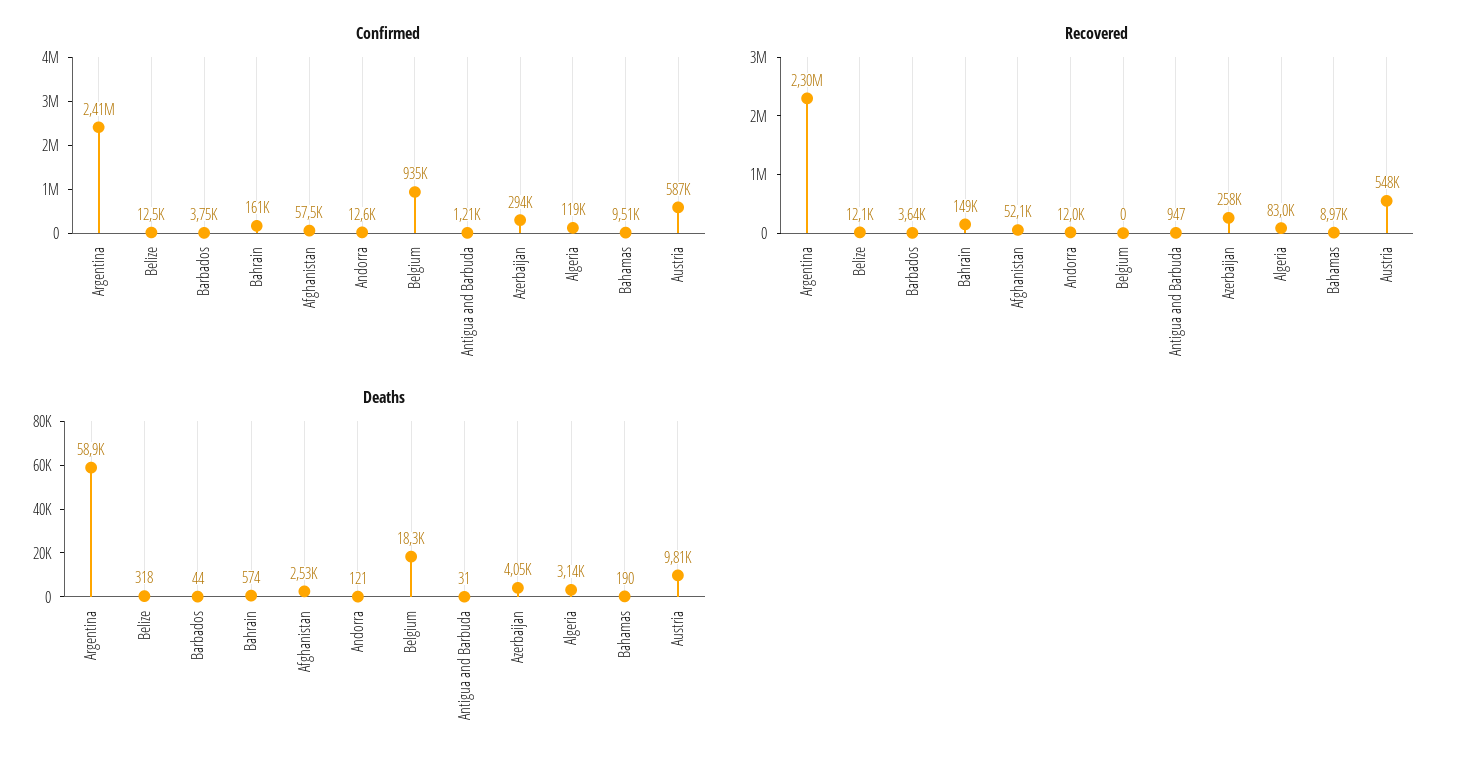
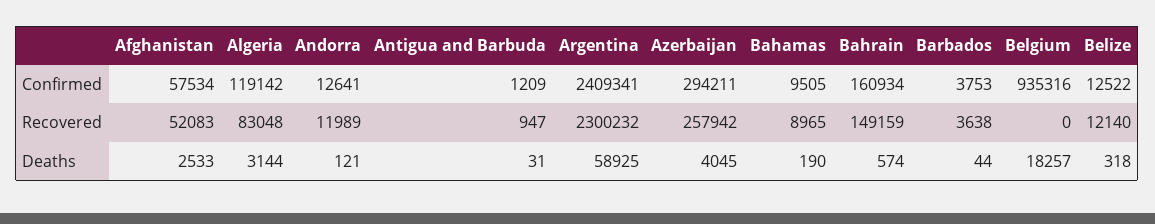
  {
    "Confirmed": {
      "Argentina": 2409341,
      "Belize": 12522,
      "Barbados": 3753,
      "Bahrain": 160934,
      "Afghanistan": 57534,
      "Andorra": 12641,
      "Belgium": 935316,
      "Antigua and Barbuda": 1209,
      "Azerbaijan": 294211,
      "Algeria": 119142,
-     "Bahamas": 9505,
+     "Bahamas": 9505
-     "Austria": 587000
    },
    "Recovered": {
      "Argentina": 2300232,
      "Belize": 12140,
      "Barbados": 3638,
      "Bahrain": 149159,
      "Afghanistan": 52083,
      "Andorra": 11989,
      "Belgium": 0,
      "Antigua and Barbuda": 947,
      "Azerbaijan": 257942,
      "Algeria": 83048,
-     "Bahamas": 8965,
+     "Bahamas": 8965
-     "Austria": 548000
    },
    "Deaths": {
      "Argentina": 58925,
      "Belize": 318,
      "Barbados": 44,
      "Bahrain": 574,
      "Afghanistan": 2533,
      "Andorra": 121,
      "Belgium": 18257,
      "Antigua and Barbuda": 31,
      "Azerbaijan": 4045,
      "Algeria": 3144,
-     "Bahamas": 190,
+     "Bahamas": 190
-     "Austria": 9810
    }
  }

